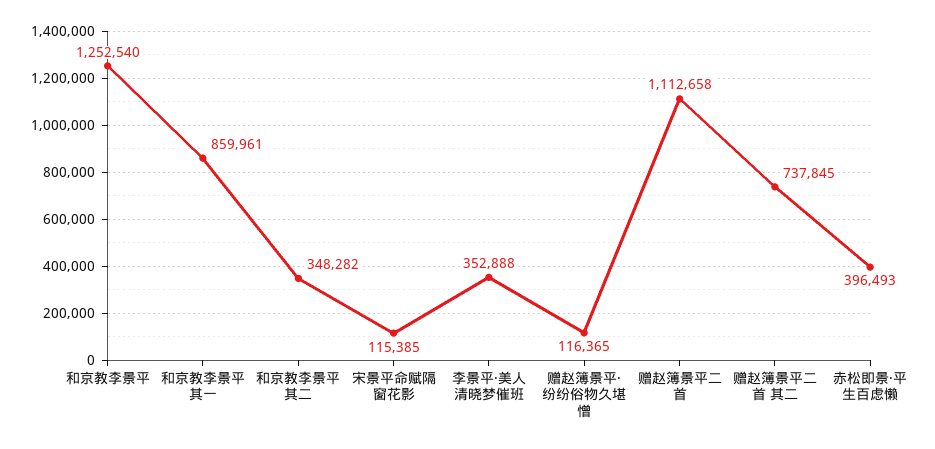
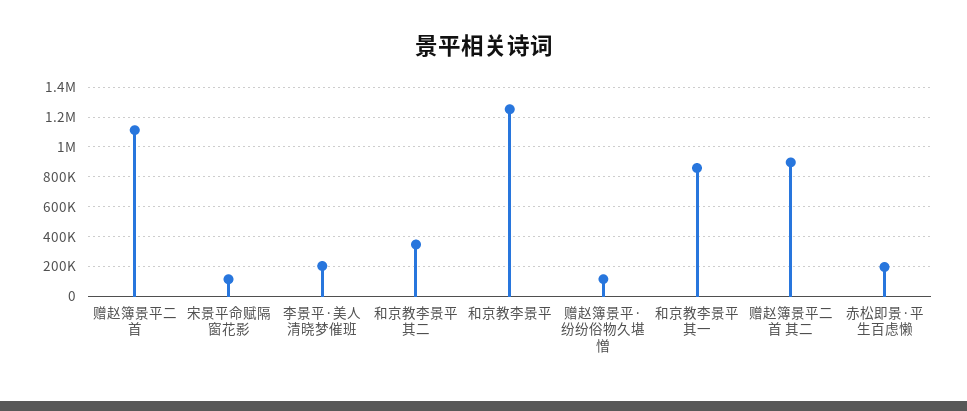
  {
    "和京教李景平": 1252540,
    "和京教李景平 其一": 859961,
    "和京教李景平 其二": 348282,
    "宋景平命赋隔窗花影": 115385,
-   "李景平·美人清晓梦催班": 352888,
+   "李景平·美人清晓梦催班": 200000,
    "赠赵簿景平·纷纷俗物久堪憎": 116365,
    "赠赵簿景平二首": 1112658,
-   "赠赵簿景平二首 其二": 737845,
+   "赠赵簿景平二首 其二": 900000,
-   "赤松即景·平生百虑懒": 396493
+   "赤松即景·平生百虑懒": 200000
  }

